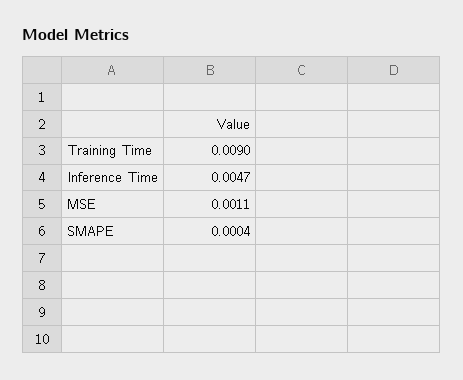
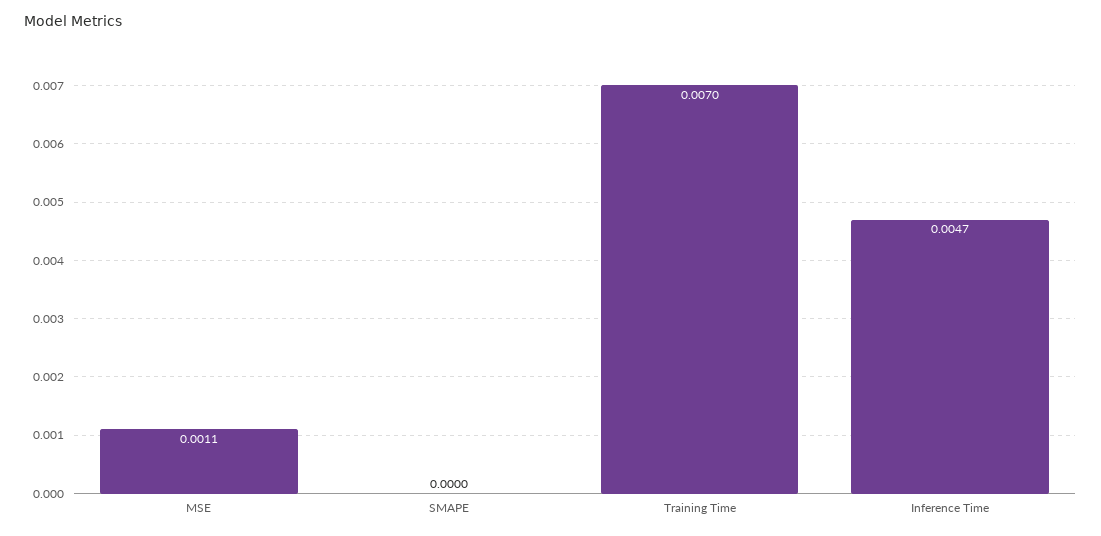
  {
-   "Training Time": 0.009,
+   "Training Time": 0.007,
    "Inference Time": 0.0047,
    "MSE": 0.0011,
-   "SMAPE": 0.0004
+   "SMAPE": 0
  }

